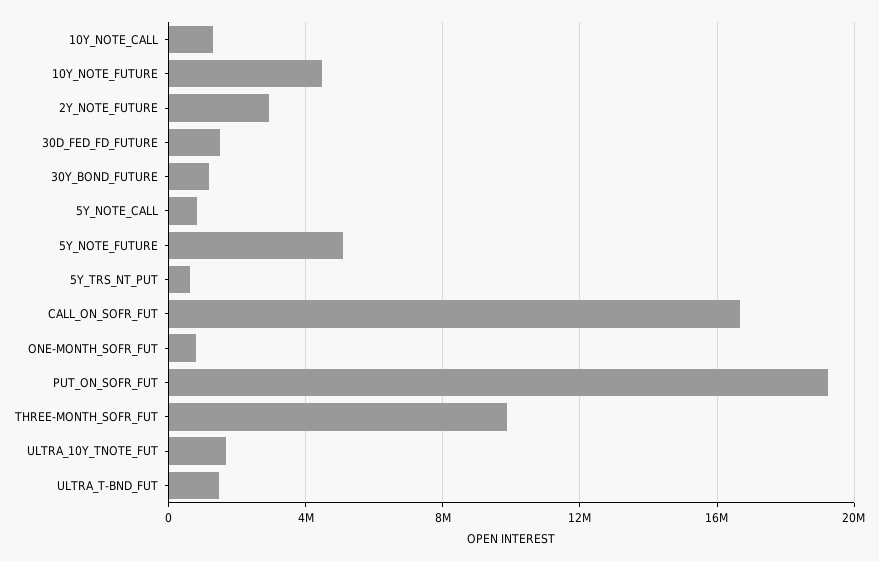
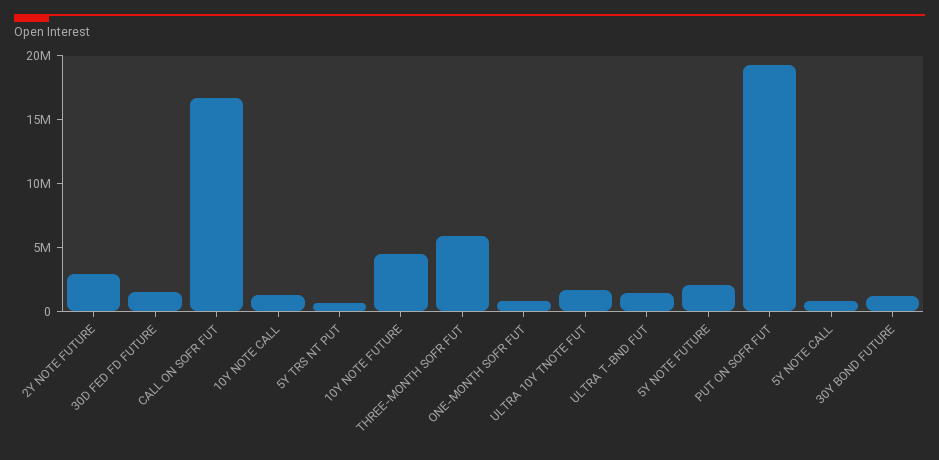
  {
    "10Y_NOTE_CALL": 1500000,
    "10Y_NOTE_FUTURE": 4500000,
    "2Y_NOTE_FUTURE": 3000000,
    "30D_FED_FD_FUTURE": 1500000,
    "30Y_BOND_FUTURE": 1000000,
    "5Y_NOTE_CALL": 1000000,
-   "5Y_NOTE_FUTURE": 5000000,
+   "5Y_NOTE_FUTURE": 2000000,
    "5Y_TRS_NT_PUT": 500000,
    "CALL_ON_SOFR_FUT": 16500000,
    "ONE-MONTH_SOFR_FUT": 1000000,
    "PUT_ON_SOFR_FUT": 19000000,
-   "THREE-MONTH_SOFR_FUT": 10000000,
+   "THREE-MONTH_SOFR_FUT": 6000000,
    "ULTRA_10Y_TNOTE_FUT": 1500000,
    "ULTRA_T-BND_FUT": 1500000
  }

